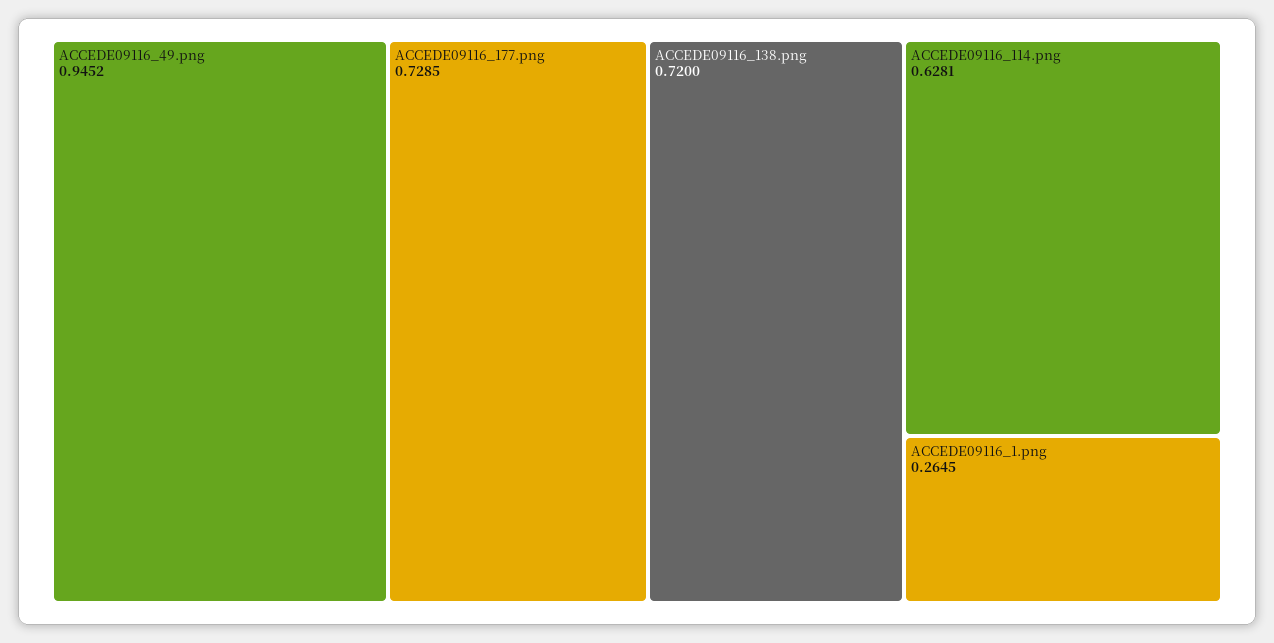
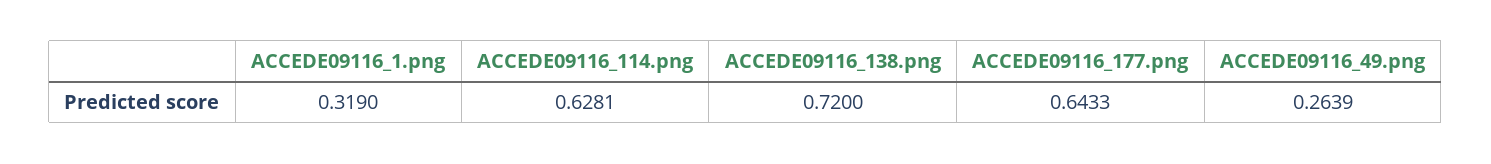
  {
-   "ACCEDE09116_49.png": 0.9452,
+   "ACCEDE09116_49.png": 0.2639,
-   "ACCEDE09116_177.png": 0.7285,
+   "ACCEDE09116_177.png": 0.6433,
    "ACCEDE09116_138.png": 0.72,
    "ACCEDE09116_114.png": 0.6281,
-   "ACCEDE09116_1.png": 0.2645
+   "ACCEDE09116_1.png": 0.319
  }

